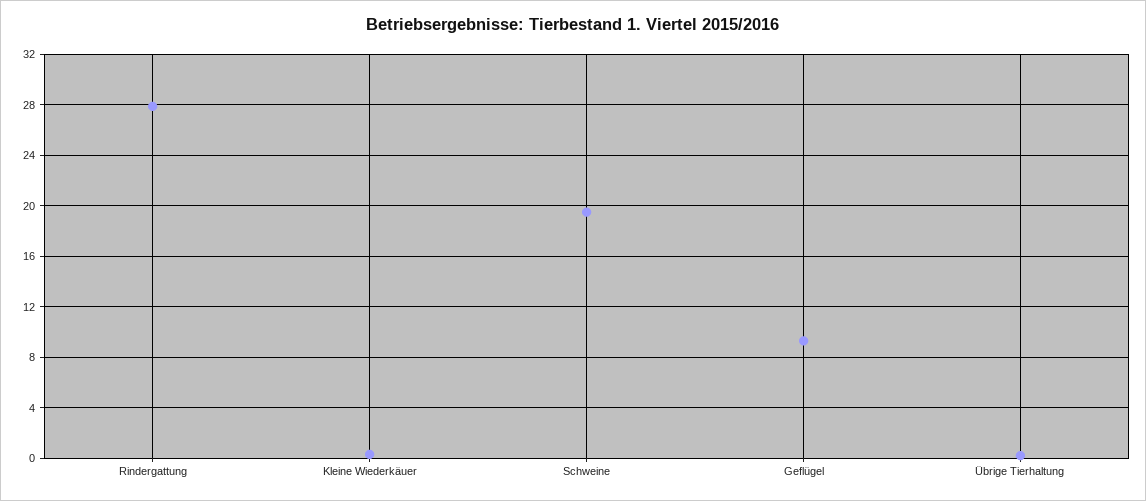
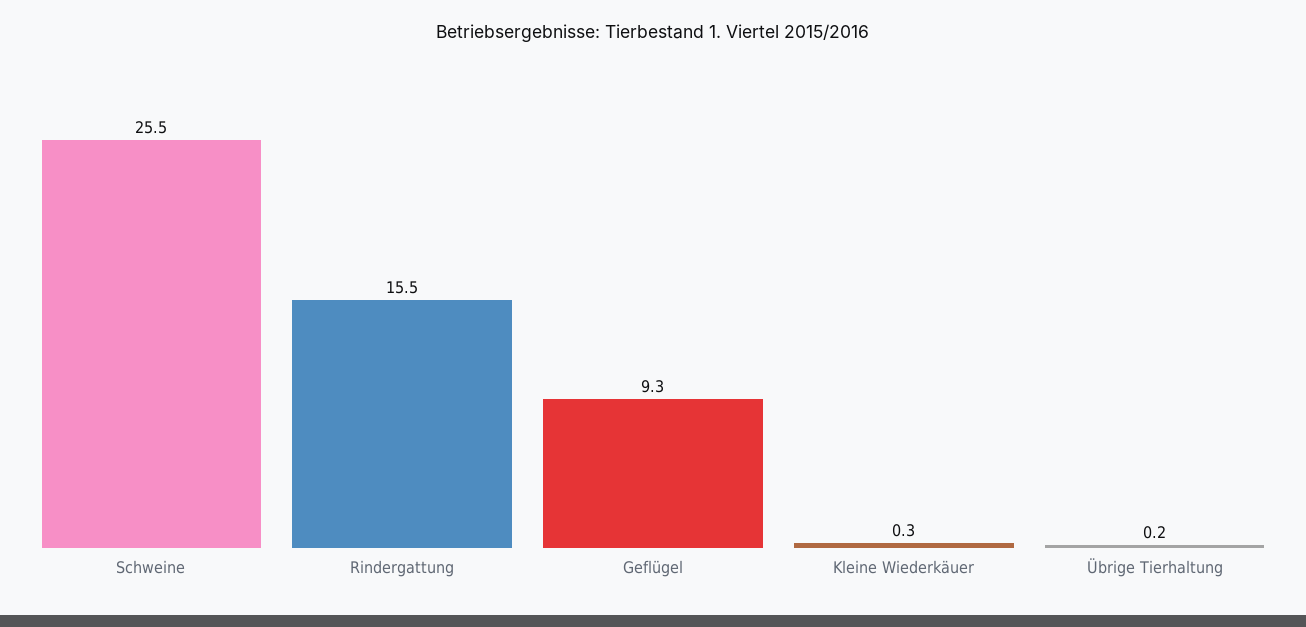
  {
-   "Rindergattung": 28,
+   "Rindergattung": 15.5,
    "Kleine Wiederkäuer": 0.3,
-   "Schweine": 19.5,
+   "Schweine": 25.5,
    "Geflügel": 9.3,
    "Übrige Tierhaltung": 0.2
  }

